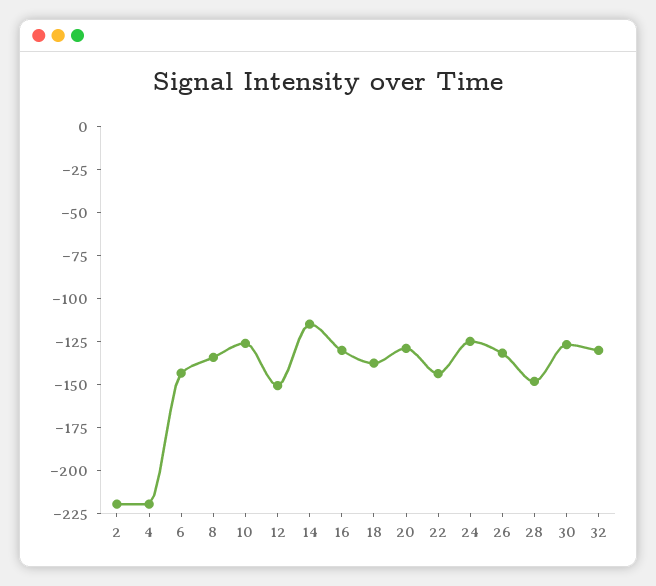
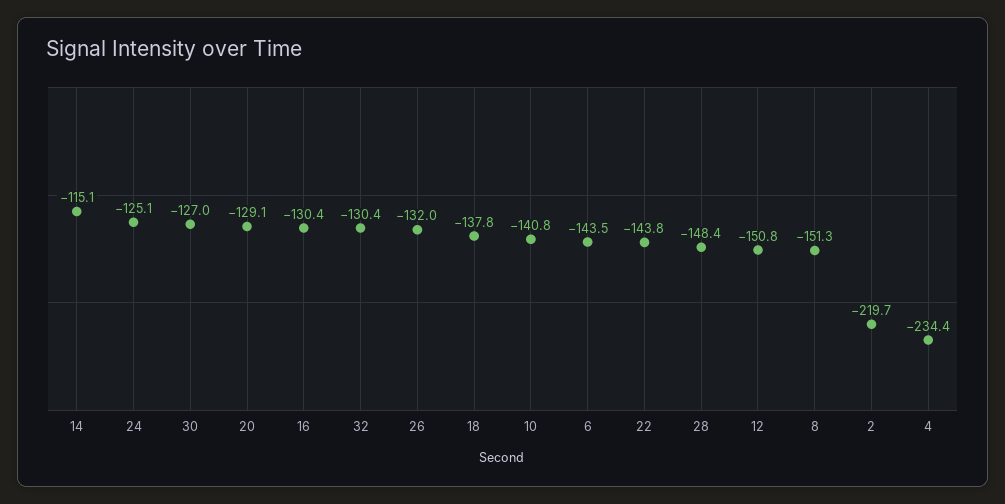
  {
    "2": -219.7,
-   "4": -220,
+   "4": -234.4,
    "6": -143.5,
-   "8": -135,
+   "8": -151.3,
-   "10": -125,
+   "10": -140.8,
    "12": -150.8,
    "14": -115.1,
    "16": -130.4,
    "18": -137.8,
    "20": -129.1,
    "22": -143.8,
    "24": -125.1,
    "26": -132,
    "28": -148.4,
    "30": -127,
    "32": -130.4
  }

